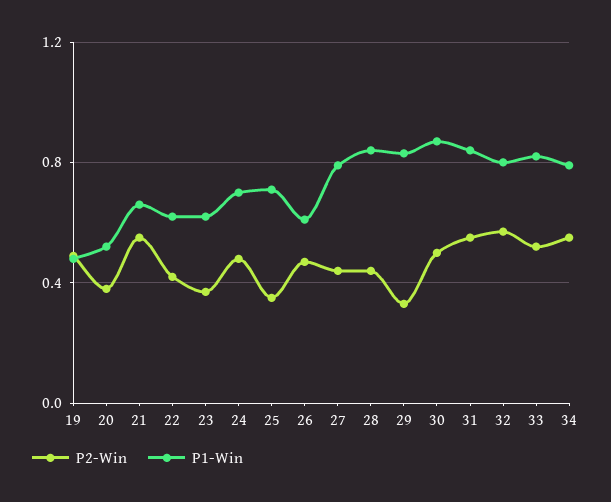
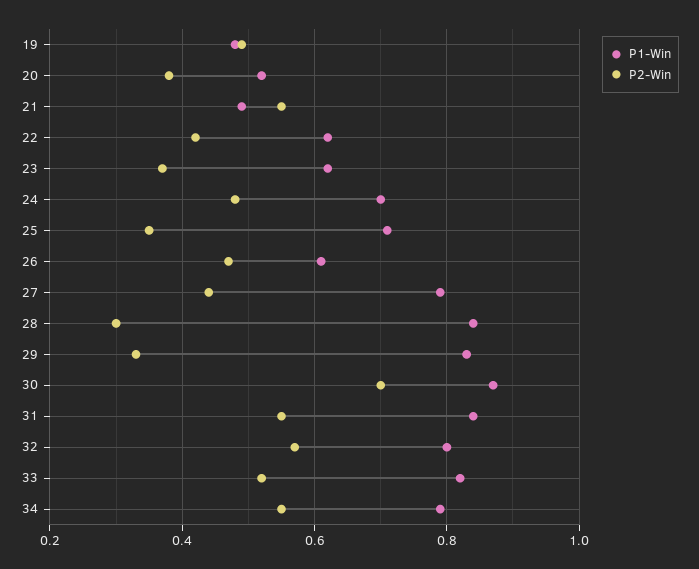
  {
    "P2-Win": {
      "19": 0.5,
      "20": 0.4,
      "21": 0.55,
      "22": 0.4,
      "23": 0.35,
      "24": 0.5,
      "25": 0.35,
      "26": 0.45,
      "27": 0.45,
-     "28": 0.45,
+     "28": 0.3,
      "29": 0.35,
-     "30": 0.5,
+     "30": 0.7,
      "31": 0.55,
      "32": 0.55,
      "33": 0.5,
      "34": 0.55
    },
    "P1-Win": {
      "19": 0.5,
      "20": 0.5,
-     "21": 0.65,
+     "21": 0.5,
      "22": 0.6,
      "23": 0.6,
      "24": 0.7,
      "25": 0.7,
      "26": 0.6,
      "27": 0.8,
      "28": 0.85,
      "29": 0.85,
      "30": 0.85,
      "31": 0.85,
      "32": 0.8,
      "33": 0.8,
      "34": 0.8
    }
  }

